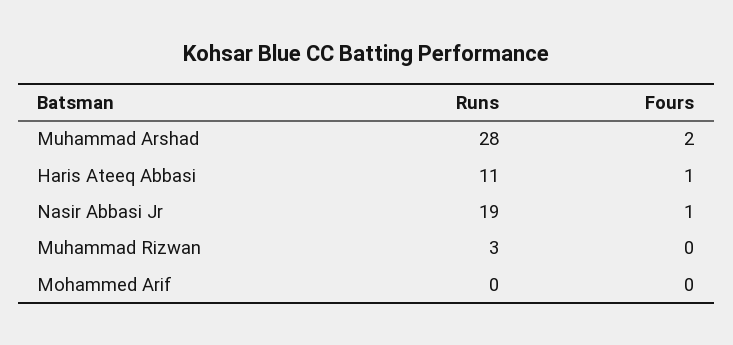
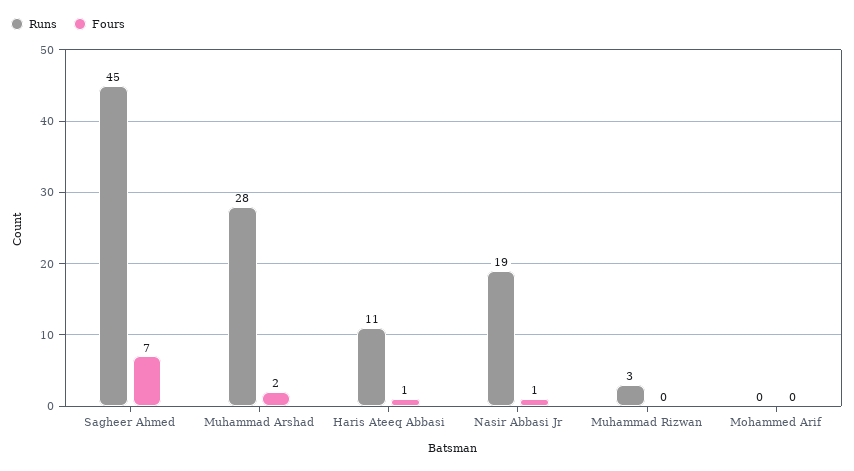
  {
    "Runs": {
      "Muhammad Arshad": 28,
      "Haris Ateeq Abbasi": 11,
      "Nasir Abbasi Jr": 19,
      "Muhammad Rizwan": 3,
-     "Mohammed Arif": 0
+     "Mohammed Arif": 0,
+     "Sagheer Ahmed": 45
    },
    "Fours": {
      "Muhammad Arshad": 2,
      "Haris Ateeq Abbasi": 1,
      "Nasir Abbasi Jr": 1,
      "Muhammad Rizwan": 0,
-     "Mohammed Arif": 0
+     "Mohammed Arif": 0,
+     "Sagheer Ahmed": 7
    }
  }

